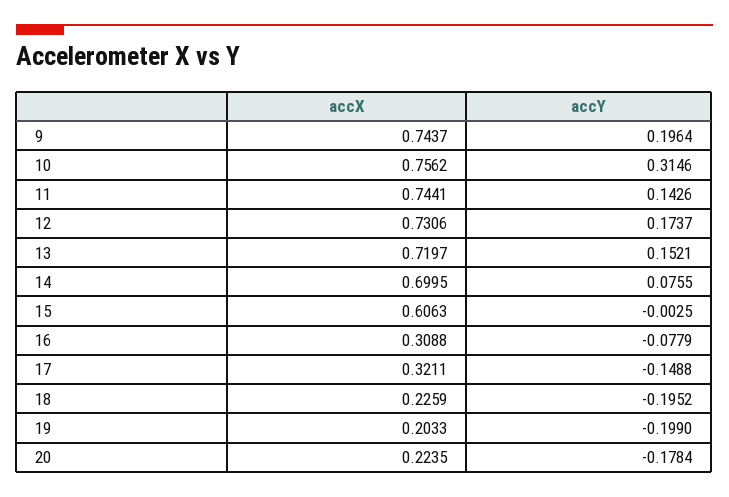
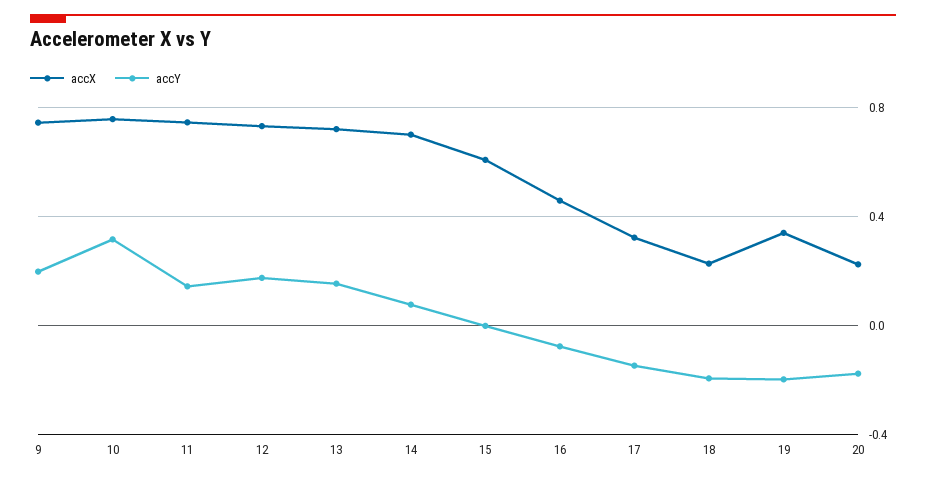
  {
    "accX": {
      "9": 0.7437,
      "10": 0.7562,
      "11": 0.7441,
      "12": 0.7306,
      "13": 0.7197,
      "14": 0.6995,
      "15": 0.6063,
-     "16": 0.3088,
+     "16": 0.45,
      "17": 0.3211,
      "18": 0.2259,
-     "19": 0.2033,
+     "19": 0.35,
      "20": 0.2235
    },
    "accY": {
      "9": 0.1964,
      "10": 0.3146,
      "11": 0.1426,
      "12": 0.1737,
      "13": 0.1521,
      "14": 0.0755,
      "15": -0.0025,
      "16": -0.0779,
      "17": -0.1488,
      "18": -0.1952,
      "19": -0.199,
      "20": -0.1784
    }
  }

